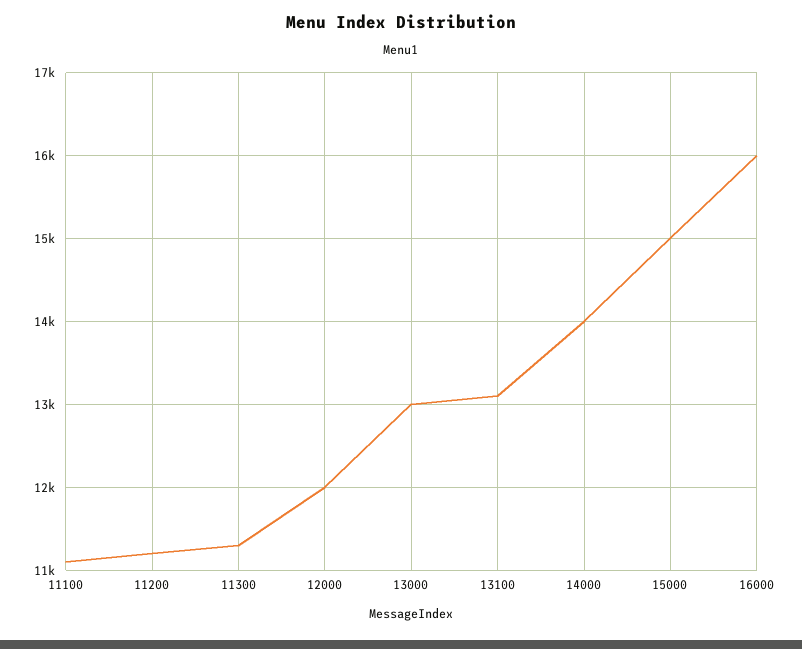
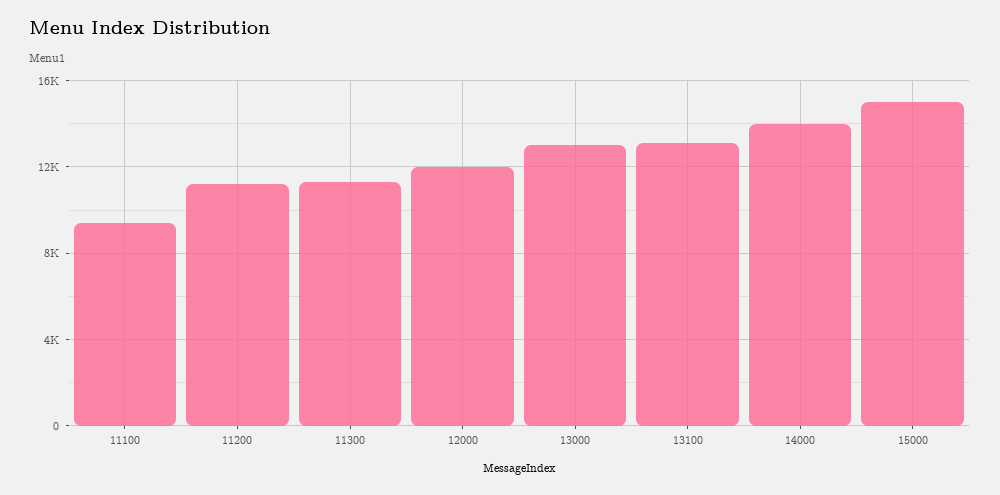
  {
-   "11100": 11100,
+   "11100": 9500,
    "11200": 11200,
    "11300": 11300,
    "12000": 12000,
    "13000": 13000,
    "13100": 13100,
    "14000": 14000,
-   "15000": 15000,
+   "15000": 15000
-   "16000": 16000
  }

